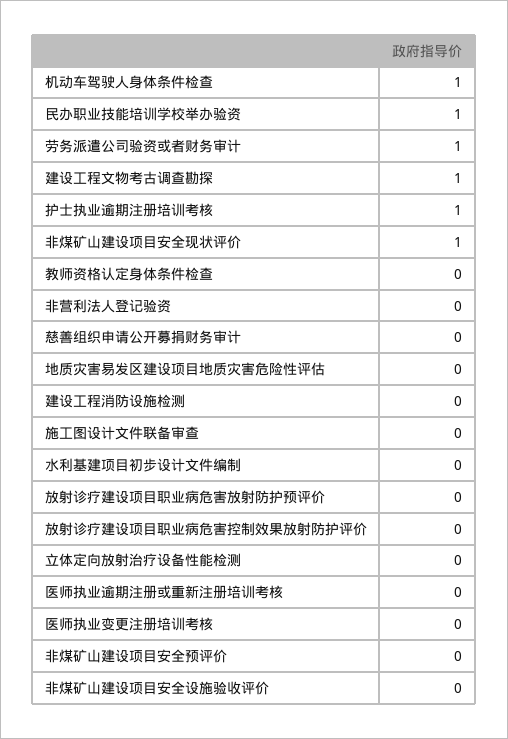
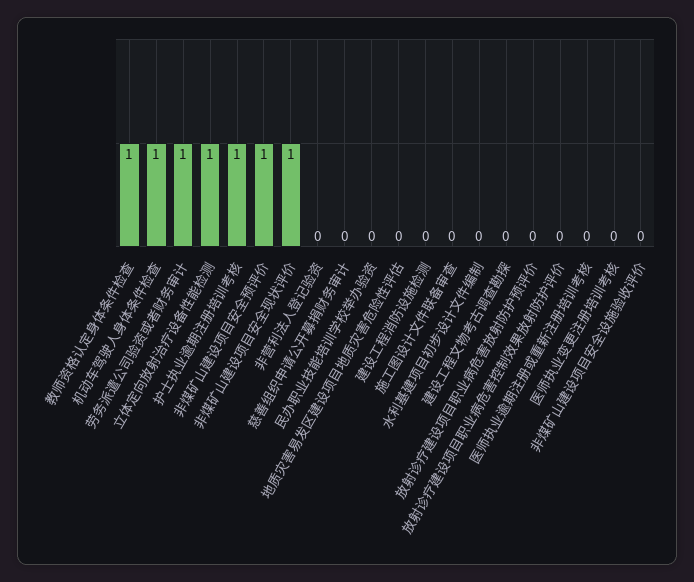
  {
    "机动车驾驶人身体条件检查": 1,
-   "民办职业技能培训学校举办验资": 1,
+   "民办职业技能培训学校举办验资": 0,
    "劳务派遣公司验资或者财务审计": 1,
-   "建设工程文物考古调查勘探": 1,
+   "建设工程文物考古调查勘探": 0,
    "护士执业逾期注册培训考核": 1,
    "非煤矿山建设项目安全现状评价": 1,
-   "教师资格认定身体条件检查": 0,
+   "教师资格认定身体条件检查": 1,
    "非营利法人登记验资": 0,
    "慈善组织申请公开募捐财务审计": 0,
    "地质灾害易发区建设项目地质灾害危险性评估": 0,
    "建设工程消防设施检测": 0,
    "施工图设计文件联备审查": 0,
    "水利基建项目初步设计文件编制": 0,
    "放射诊疗建设项目职业病危害放射防护预评价": 0,
    "放射诊疗建设项目职业病危害控制效果放射防护评价": 0,
-   "立体定向放射治疗设备性能检测": 0,
+   "立体定向放射治疗设备性能检测": 1,
    "医师执业逾期注册或重新注册培训考核": 0,
    "医师执业变更注册培训考核": 0,
-   "非煤矿山建设项目安全预评价": 0,
+   "非煤矿山建设项目安全预评价": 1,
    "非煤矿山建设项目安全设施验收评价": 0
  }

